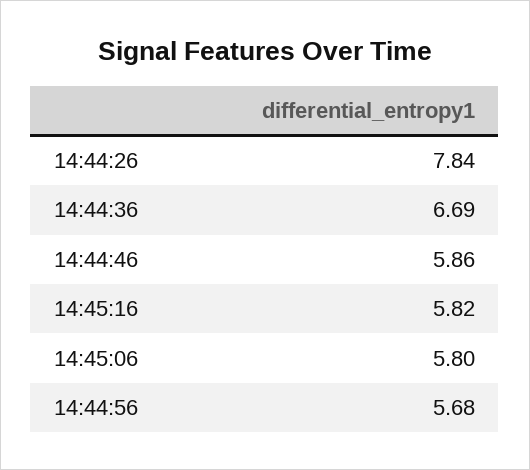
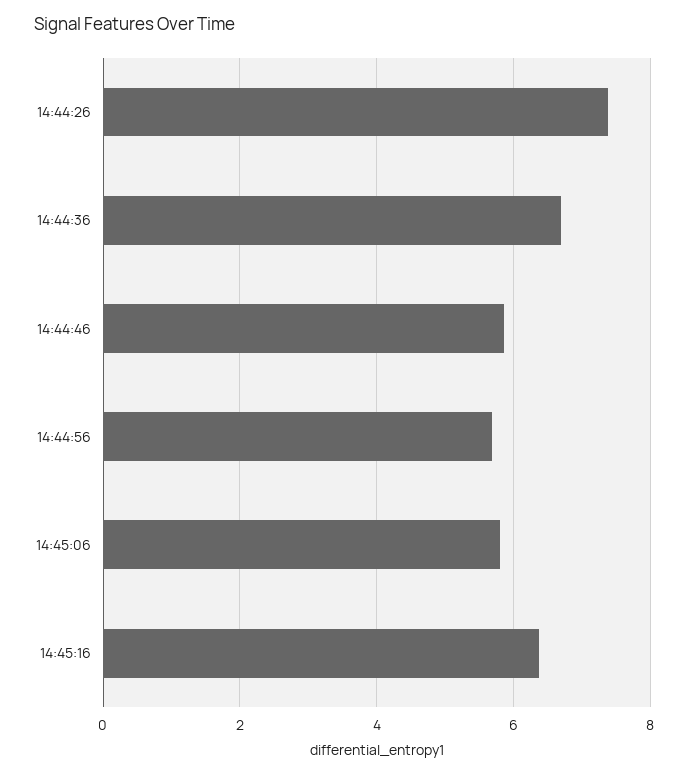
  {
-   "14:44:26": 7.84,
+   "14:44:26": 7.4,
    "14:44:36": 6.69,
    "14:44:46": 5.86,
-   "14:45:16": 5.82,
+   "14:45:16": 6.4,
    "14:45:06": 5.8,
    "14:44:56": 5.68
  }

